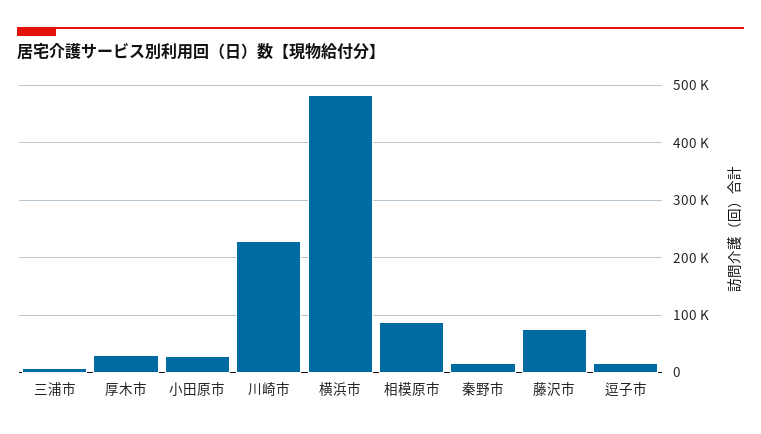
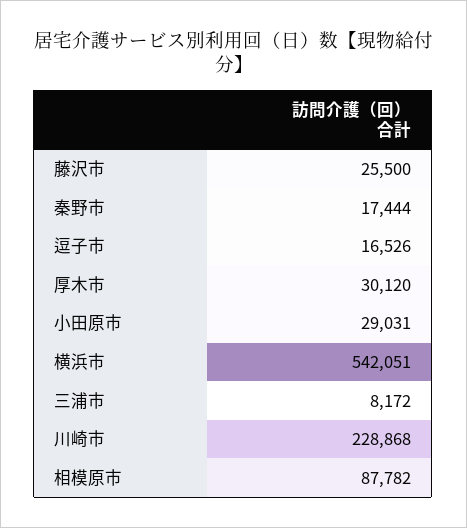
  {
    "三浦市": 8172,
    "厚木市": 30120,
    "小田原市": 29031,
    "川崎市": 228868,
-   "横浜市": 480000,
+   "横浜市": 542051,
    "相模原市": 87782,
    "秦野市": 17444,
-   "藤沢市": 80000,
+   "藤沢市": 25500,
    "逗子市": 16526
  }

